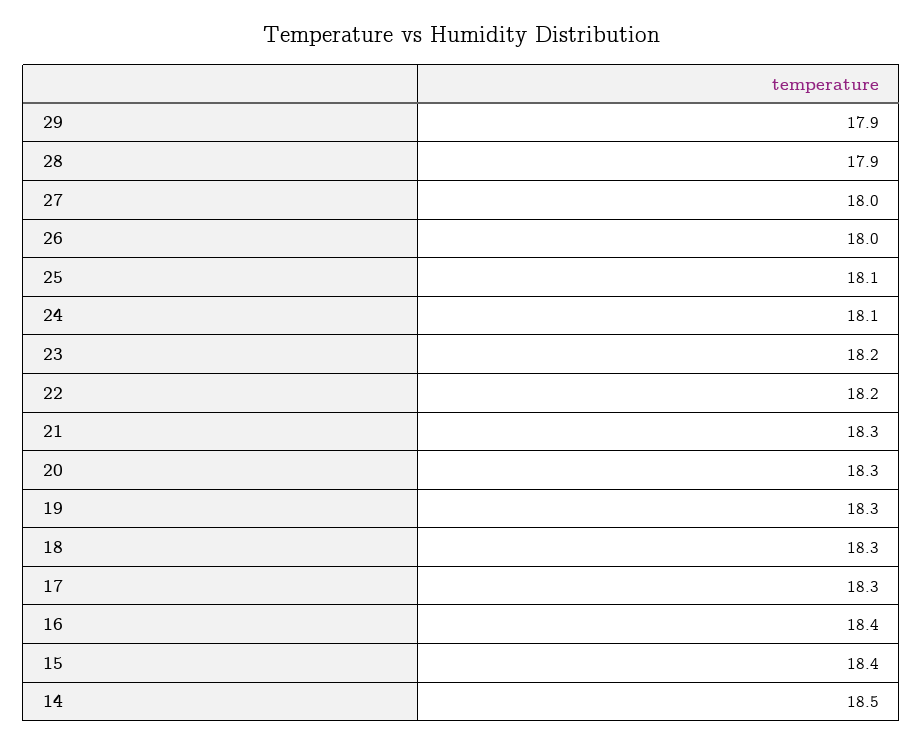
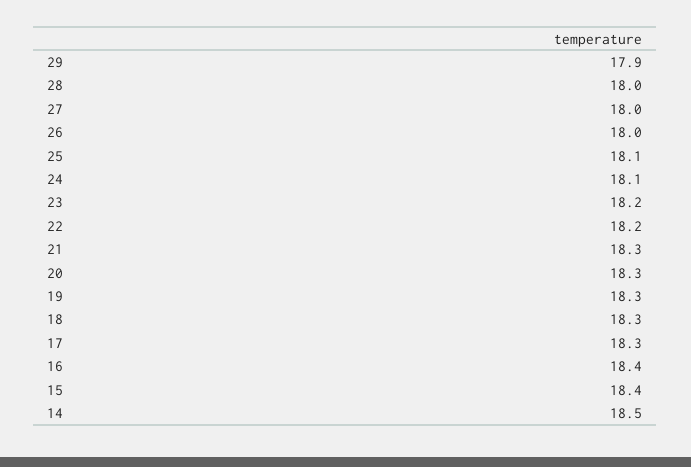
  {
    "29": 17.9,
-   "28": 17.9,
+   "28": 18,
    "27": 18,
    "26": 18,
    "25": 18.1,
    "24": 18.1,
    "23": 18.2,
    "22": 18.2,
    "21": 18.3,
    "20": 18.3,
    "19": 18.3,
    "18": 18.3,
    "17": 18.3,
    "16": 18.4,
    "15": 18.4,
    "14": 18.5
  }

